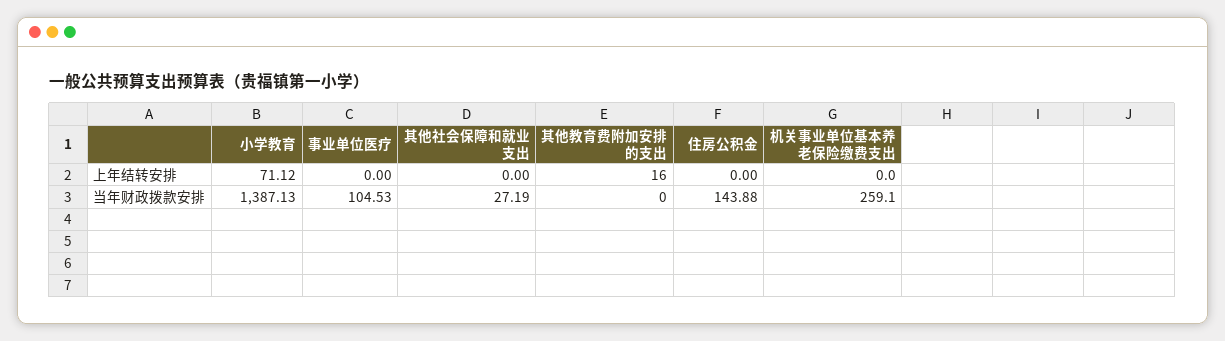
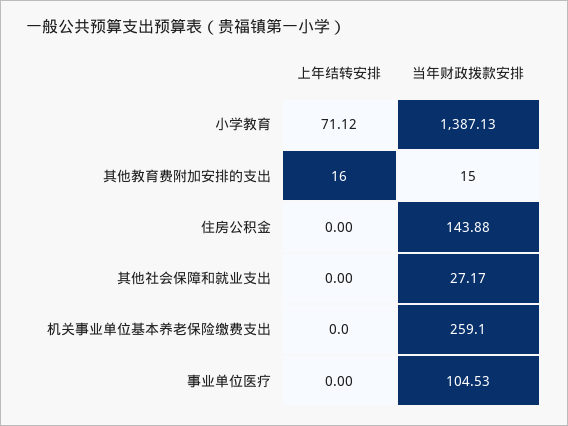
  {
    "小学教育": {
      "上年结转安排": 71.12,
      "当年财政拨款安排": 1387.13
    },
    "事业单位医疗": {
      "上年结转安排": 0,
      "当年财政拨款安排": 104.53
    },
    "其他社会保障和就业支出": {
      "上年结转安排": 0,
-     "当年财政拨款安排": 27.19
+     "当年财政拨款安排": 27.17
    },
    "其他教育费附加安排的支出": {
      "上年结转安排": 16,
-     "当年财政拨款安排": 0
+     "当年财政拨款安排": 15
    },
    "住房公积金": {
      "上年结转安排": 0,
      "当年财政拨款安排": 143.88
    },
    "机关事业单位基本养老保险缴费支出": {
      "上年结转安排": 0,
      "当年财政拨款安排": 259.1
    }
  }

